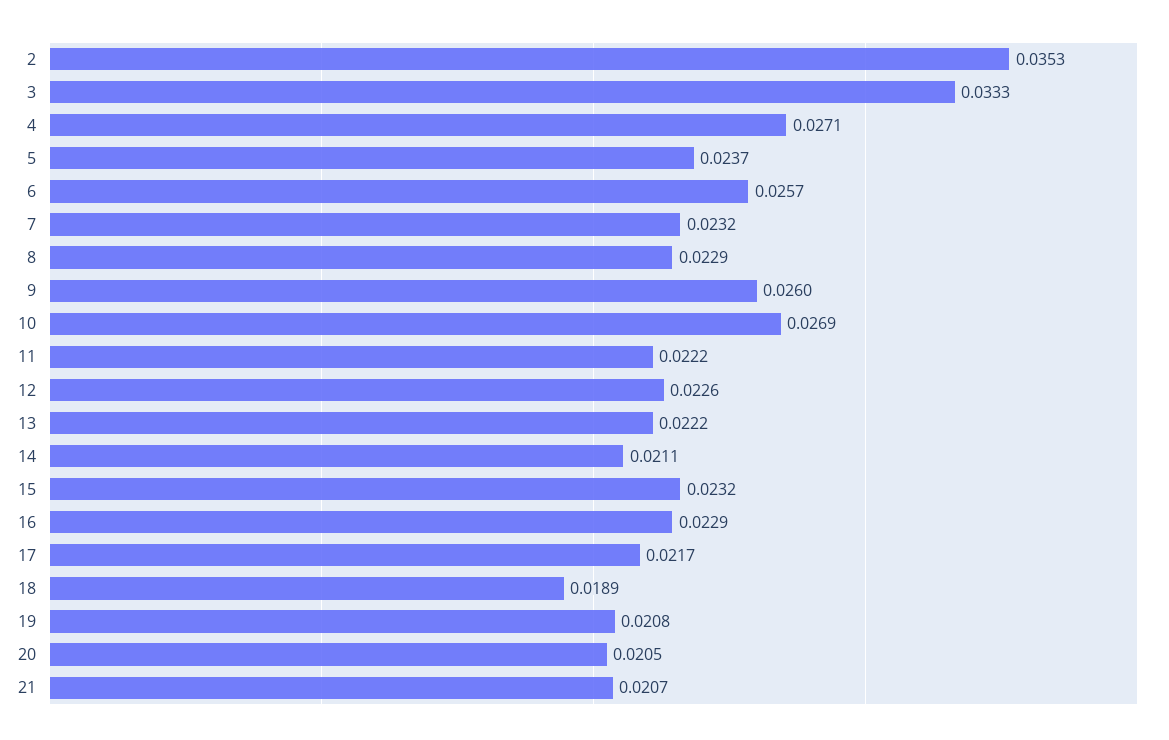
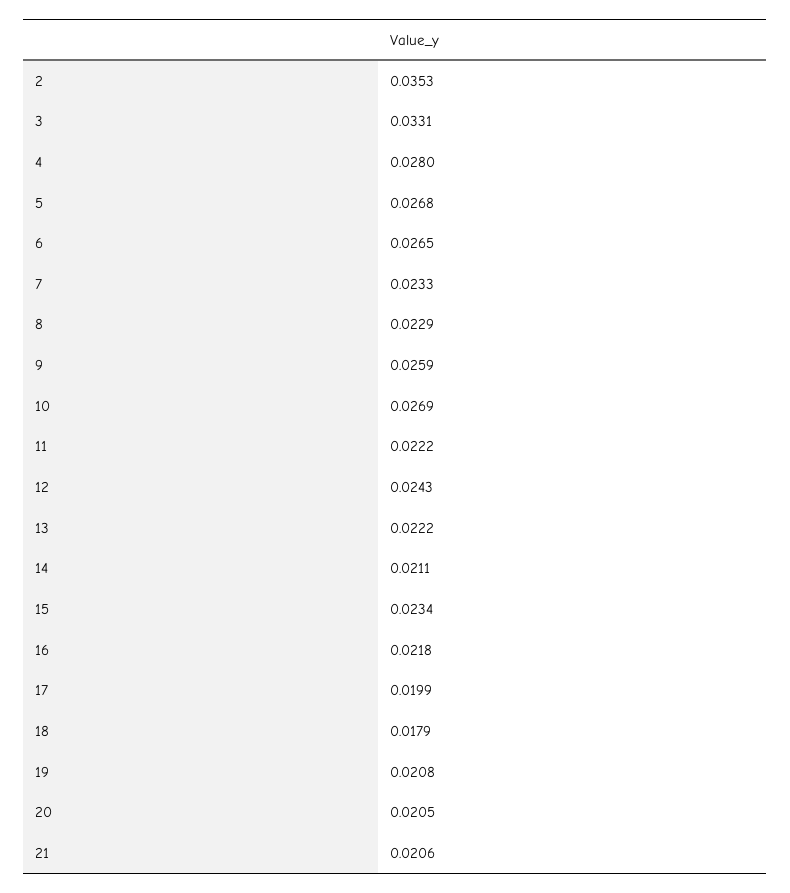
  {
    "2": 0.0353,
-   "3": 0.0333,
+   "3": 0.0331,
-   "4": 0.0271,
+   "4": 0.028,
-   "5": 0.0237,
+   "5": 0.0268,
-   "6": 0.0257,
+   "6": 0.0265,
-   "7": 0.0232,
+   "7": 0.0233,
    "8": 0.0229,
-   "9": 0.026,
+   "9": 0.0259,
    "10": 0.0269,
    "11": 0.0222,
-   "12": 0.0226,
+   "12": 0.0243,
    "13": 0.0222,
    "14": 0.0211,
-   "15": 0.0232,
+   "15": 0.0234,
-   "16": 0.0229,
+   "16": 0.0218,
-   "17": 0.0217,
+   "17": 0.0199,
-   "18": 0.0189,
+   "18": 0.0179,
    "19": 0.0208,
    "20": 0.0205,
-   "21": 0.0207
+   "21": 0.0206
  }

